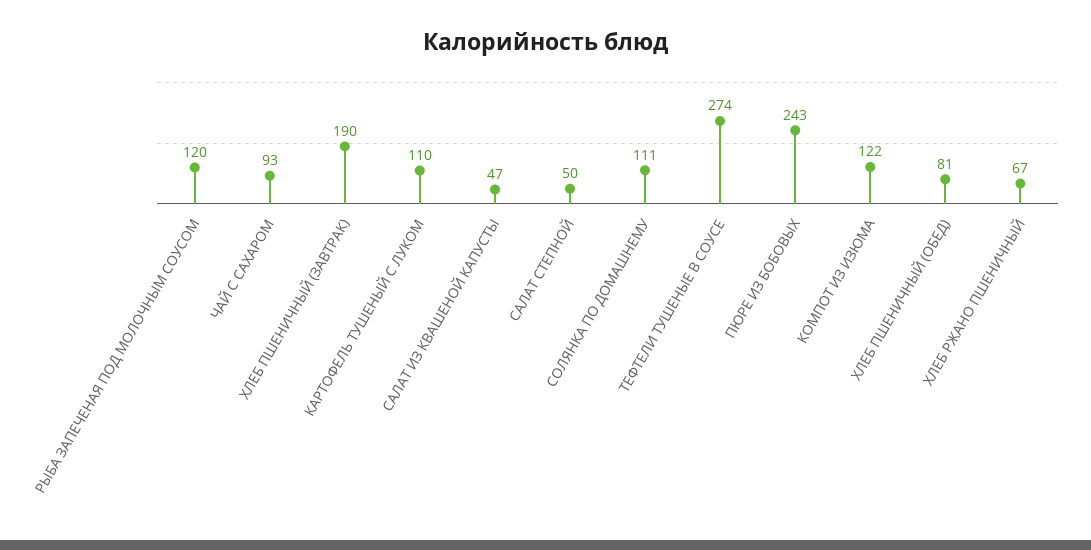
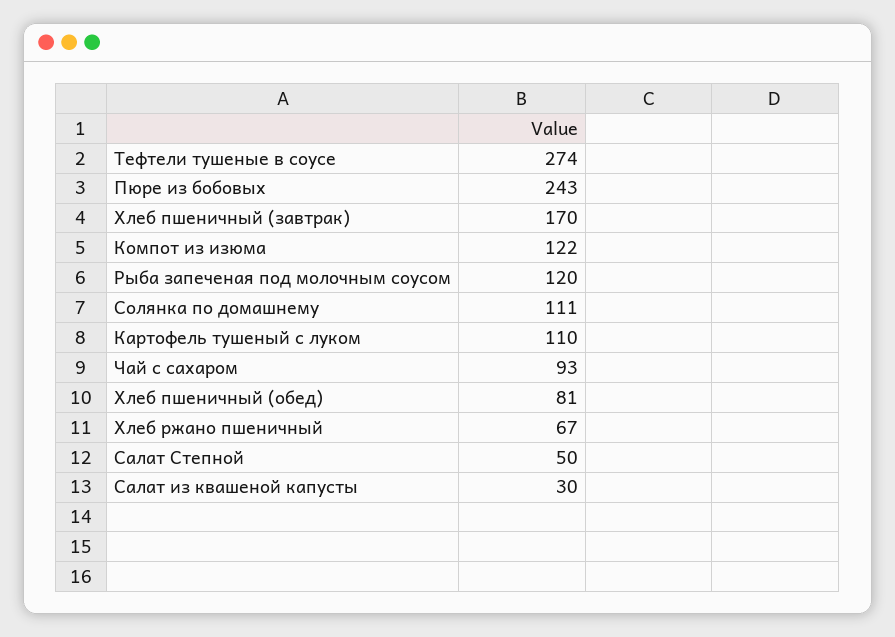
  {
    "РЫБА ЗАПЕЧЕНАЯ ПОД МОЛОЧНЫМ СОУСОМ": 120,
    "ЧАЙ С САХАРОМ": 93,
-   "ХЛЕБ ПШЕНИЧНЫЙ (ЗАВТРАК)": 190,
+   "ХЛЕБ ПШЕНИЧНЫЙ (ЗАВТРАК)": 170,
    "КАРТОФЕЛЬ ТУШЕНЫЙ С ЛУКОМ": 110,
-   "САЛАТ ИЗ КВАШЕНОЙ КАПУСТЫ": 47,
+   "САЛАТ ИЗ КВАШЕНОЙ КАПУСТЫ": 30,
    "САЛАТ СТЕПНОЙ": 50,
    "СОЛЯНКА ПО ДОМАШНЕМУ": 111,
    "ТЕФТЕЛИ ТУШЕНЫЕ В СОУСЕ": 274,
    "ПЮРЕ ИЗ БОБОВЫХ": 243,
    "КОМПОТ ИЗ ИЗЮМА": 122,
    "ХЛЕБ ПШЕНИЧНЫЙ (ОБЕД)": 81,
    "ХЛЕБ РЖАНО ПШЕНИЧНЫЙ": 67
  }

